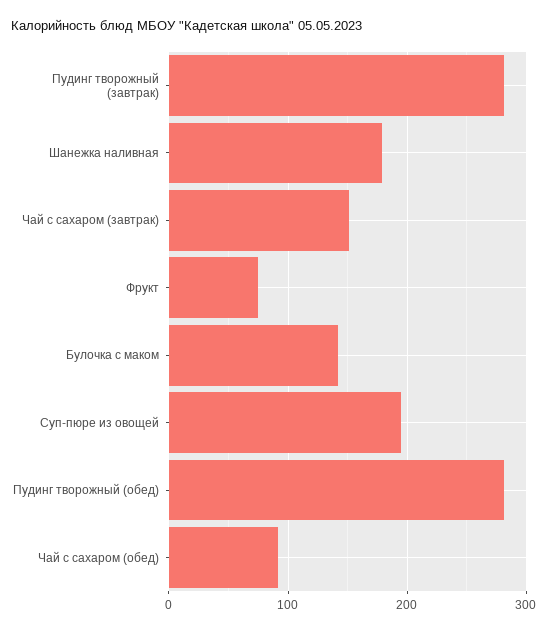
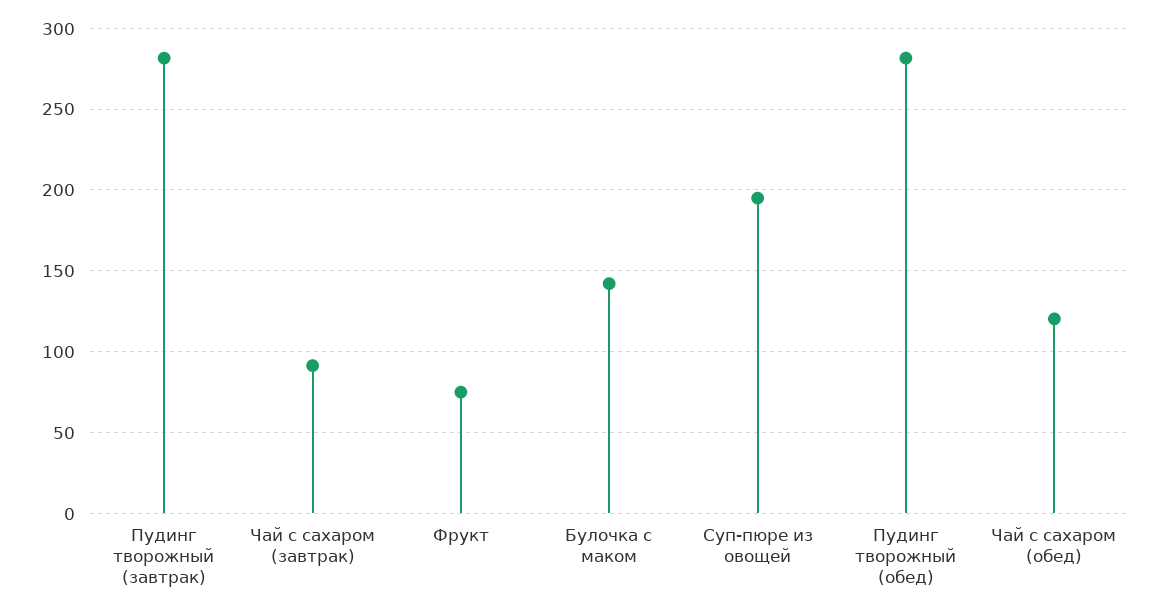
  {
    "Пудинг творожный (завтрак)": 280,
-   "Шанежка наливная": 180,
-   "Чай с сахаром (завтрак)": 150,
+   "Чай с сахаром (завтрак)": 90,
    "Фрукт": 75,
    "Булочка с маком": 140,
    "Суп-пюре из овощей": 195,
    "Пудинг творожный (обед)": 280,
-   "Чай с сахаром (обед)": 90
+   "Чай с сахаром (обед)": 120
  }

